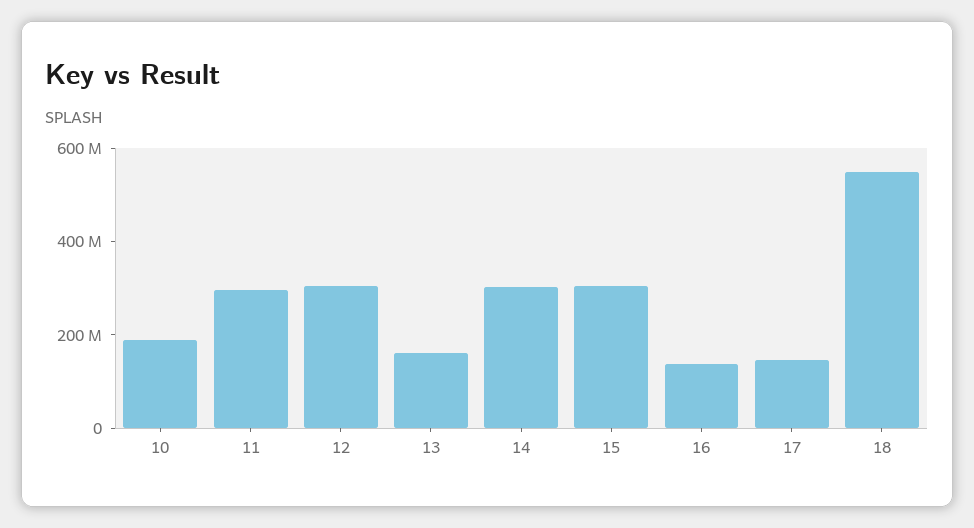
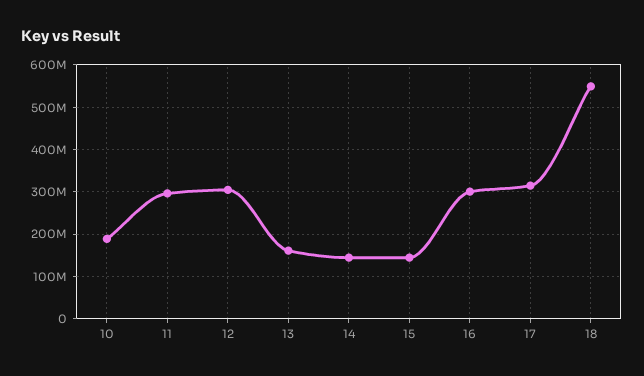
  {
    "10": 180000000,
    "11": 300000000,
    "12": 300000000,
    "13": 160000000,
-   "14": 300000000,
+   "14": 140000000,
-   "15": 300000000,
+   "15": 140000000,
-   "16": 150000000,
+   "16": 300000000,
-   "17": 150000000,
+   "17": 320000000,
    "18": 540000000
  }

